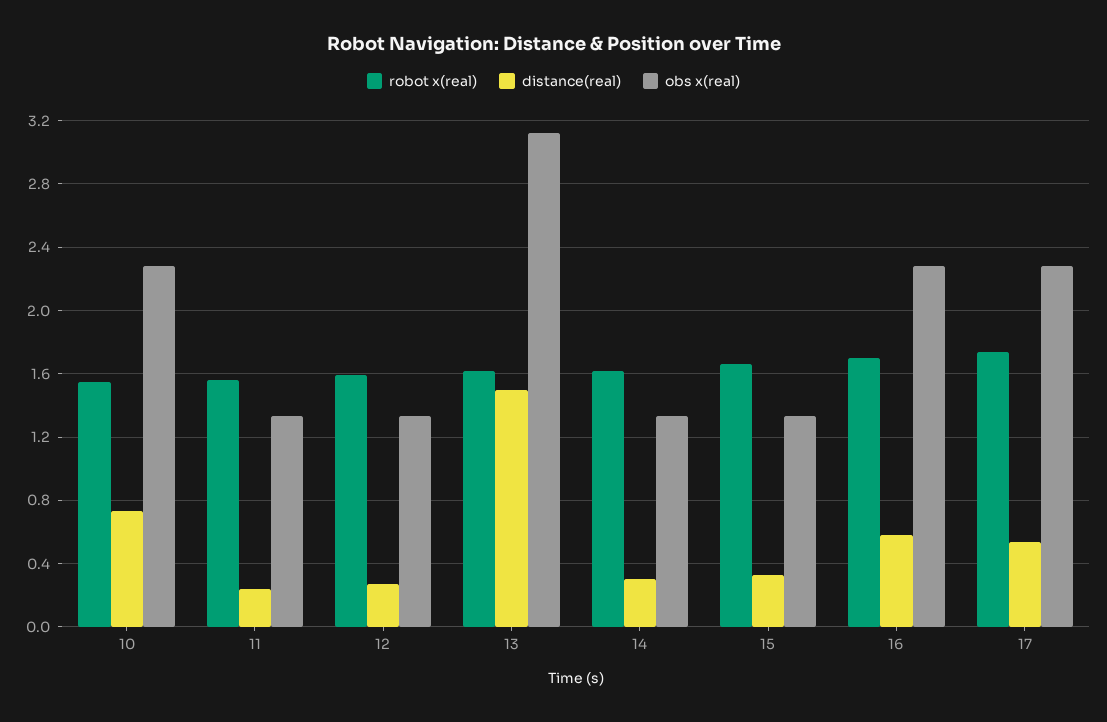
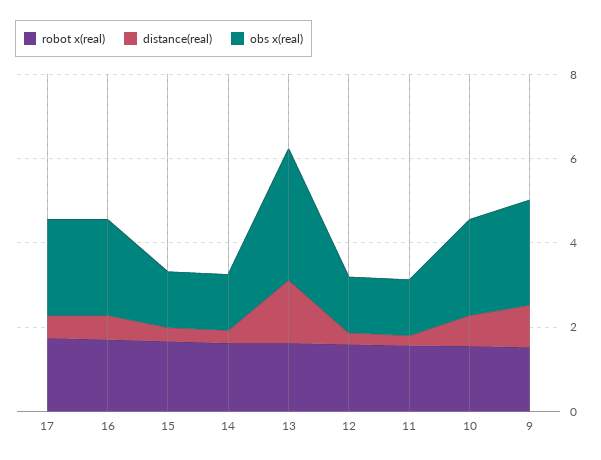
  {
    "robot x(real)": {
      "10": 1.55,
      "11": 1.55,
      "12": 1.6,
      "13": 1.6,
      "14": 1.6,
      "15": 1.65,
      "16": 1.7,
-     "17": 1.75
+     "17": 1.75,
+     "9": 1.5
    },
    "distance(real)": {
      "10": 0.75,
      "11": 0.25,
      "12": 0.25,
      "13": 1.5,
      "14": 0.3,
      "15": 0.35,
      "16": 0.6,
-     "17": 0.55
+     "17": 0.55,
+     "9": 1
    },
    "obs x(real)": {
      "10": 2.3,
      "11": 1.35,
      "12": 1.35,
      "13": 3.1,
      "14": 1.35,
      "15": 1.35,
      "16": 2.3,
-     "17": 2.3
+     "17": 2.3,
+     "9": 2.5
    }
  }

